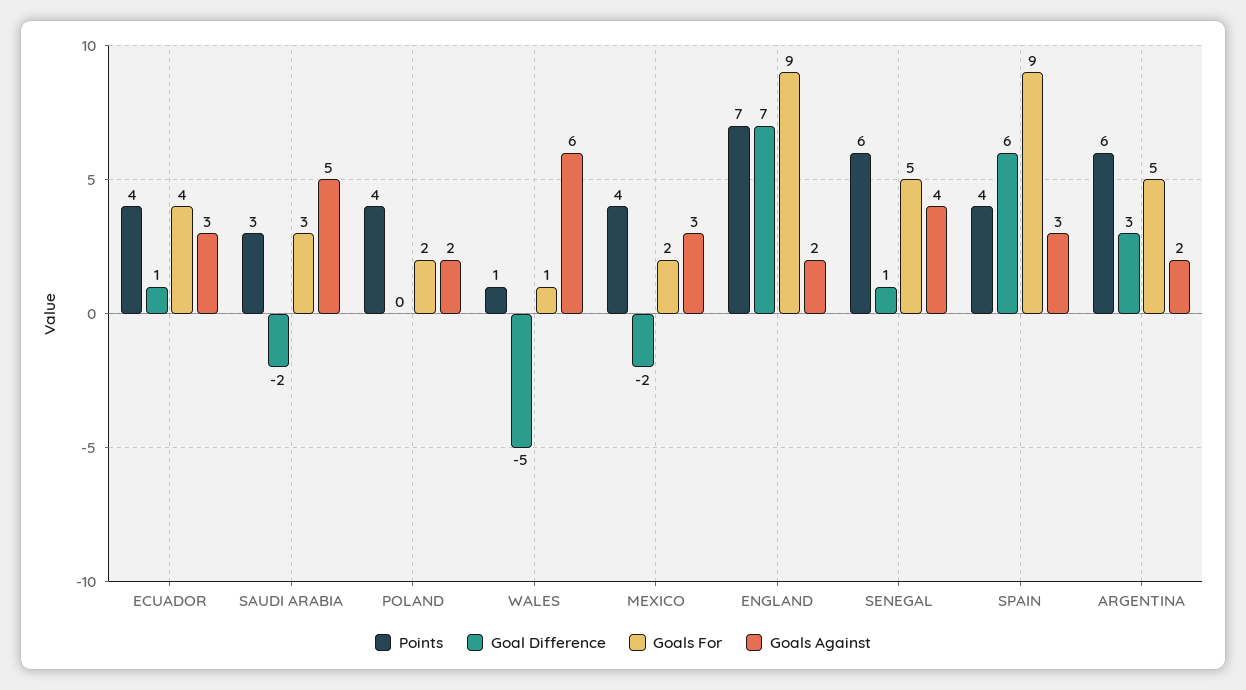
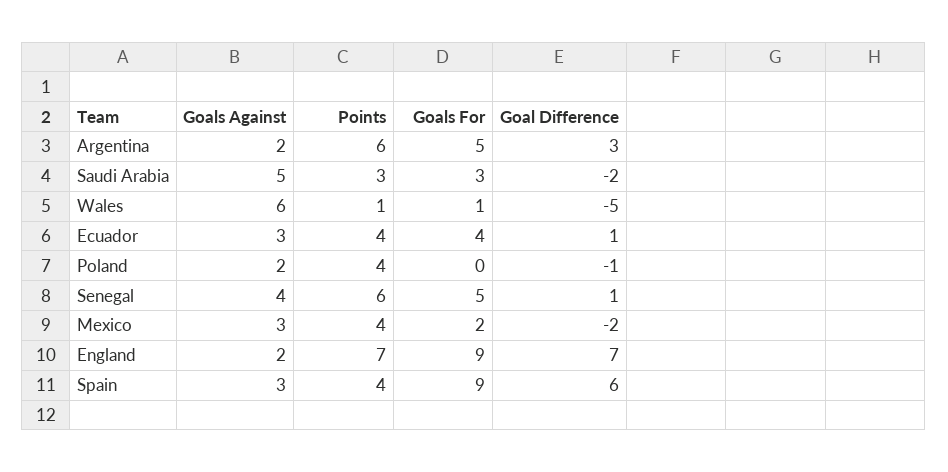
  {
    "Points": {
      "ECUADOR": 4,
      "SAUDI ARABIA": 3,
      "POLAND": 4,
      "WALES": 1,
      "MEXICO": 4,
      "ENGLAND": 7,
      "SENEGAL": 6,
      "SPAIN": 4,
      "ARGENTINA": 6
    },
    "Goal Difference": {
      "ECUADOR": 1,
      "SAUDI ARABIA": -2,
-     "POLAND": 0,
+     "POLAND": -1,
      "WALES": -5,
      "MEXICO": -2,
      "ENGLAND": 7,
      "SENEGAL": 1,
      "SPAIN": 6,
      "ARGENTINA": 3
    },
    "Goals For": {
      "ECUADOR": 4,
      "SAUDI ARABIA": 3,
-     "POLAND": 2,
+     "POLAND": 0,
      "WALES": 1,
      "MEXICO": 2,
      "ENGLAND": 9,
      "SENEGAL": 5,
      "SPAIN": 9,
      "ARGENTINA": 5
    },
    "Goals Against": {
      "ECUADOR": 3,
      "SAUDI ARABIA": 5,
      "POLAND": 2,
      "WALES": 6,
      "MEXICO": 3,
      "ENGLAND": 2,
      "SENEGAL": 4,
      "SPAIN": 3,
      "ARGENTINA": 2
    }
  }

